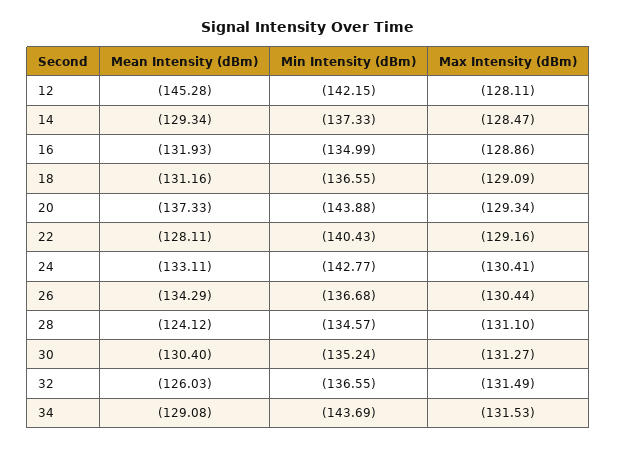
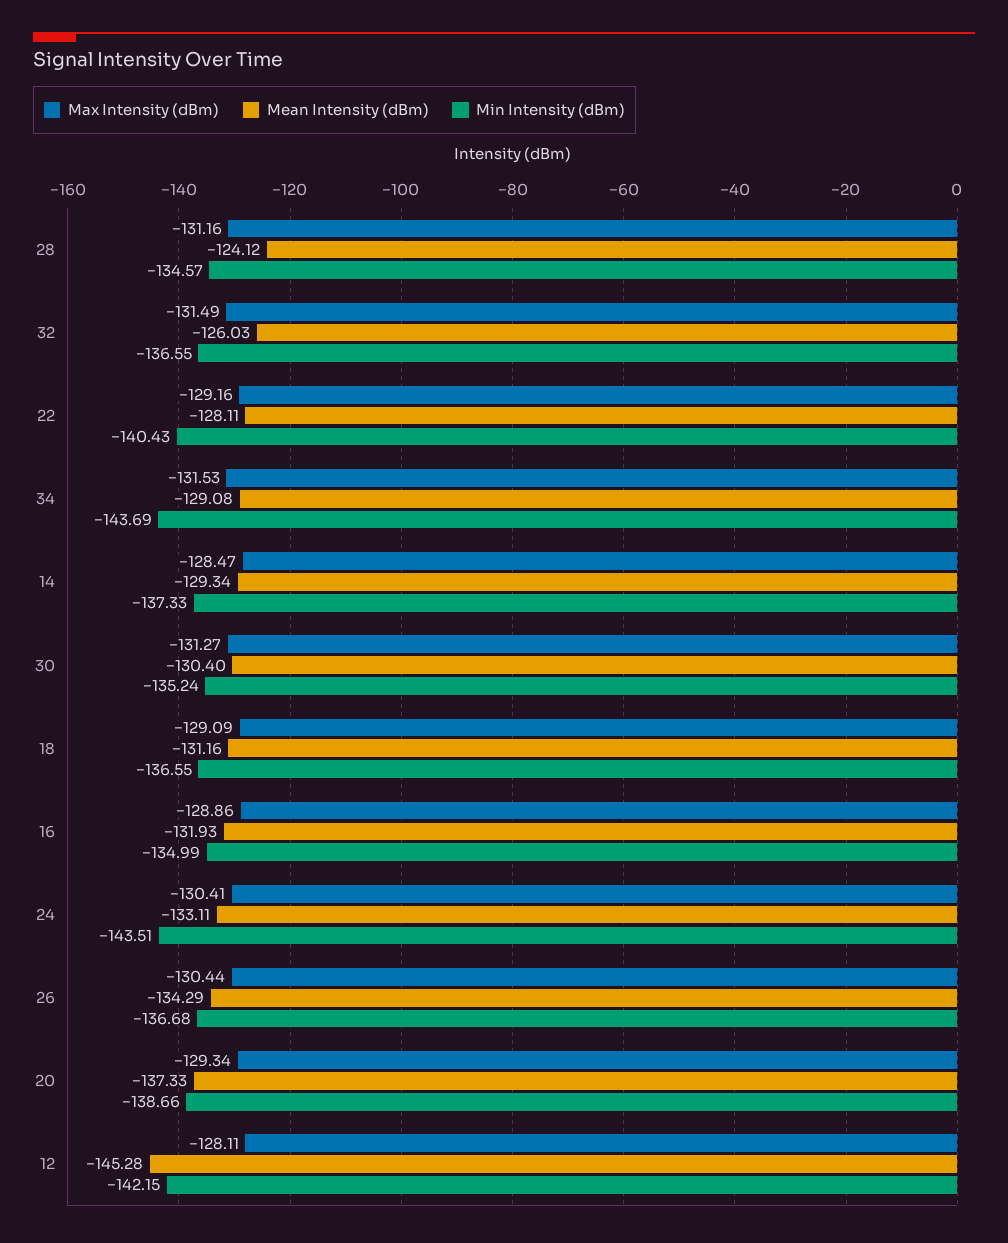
  {
    "Mean Intensity (dBm)": {
      "12": -145.28,
      "14": -129.34,
      "16": -131.93,
      "18": -131.16,
      "20": -137.33,
      "22": -128.11,
      "24": -133.11,
      "26": -134.29,
      "28": -124.12,
      "30": -130.4,
      "32": -126.03,
      "34": -129.08
    },
    "Min Intensity (dBm)": {
      "12": -142.15,
      "14": -137.33,
      "16": -134.99,
      "18": -136.55,
-     "20": -143.88,
+     "20": -138.66,
      "22": -140.43,
-     "24": -142.77,
+     "24": -143.51,
      "26": -136.68,
      "28": -134.57,
      "30": -135.24,
      "32": -136.55,
      "34": -143.69
    },
    "Max Intensity (dBm)": {
      "12": -128.11,
      "14": -128.47,
      "16": -128.86,
      "18": -129.09,
      "20": -129.34,
      "22": -129.16,
      "24": -130.41,
      "26": -130.44,
-     "28": -131.1,
+     "28": -131.16,
      "30": -131.27,
      "32": -131.49,
      "34": -131.53
    }
  }

